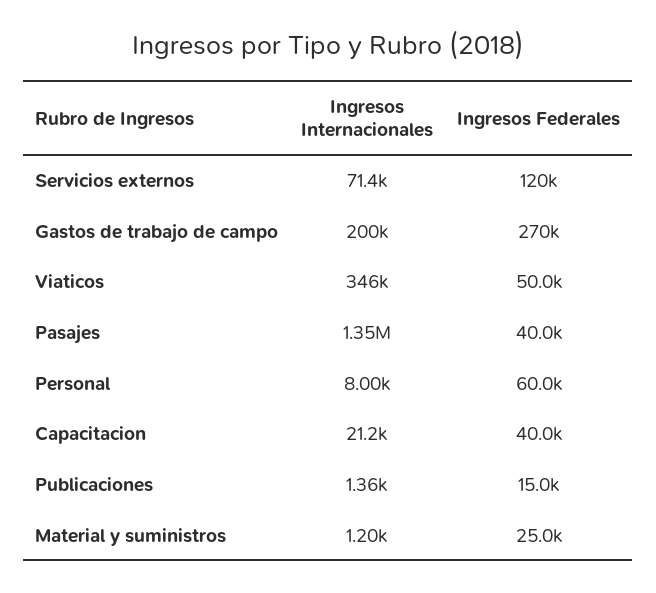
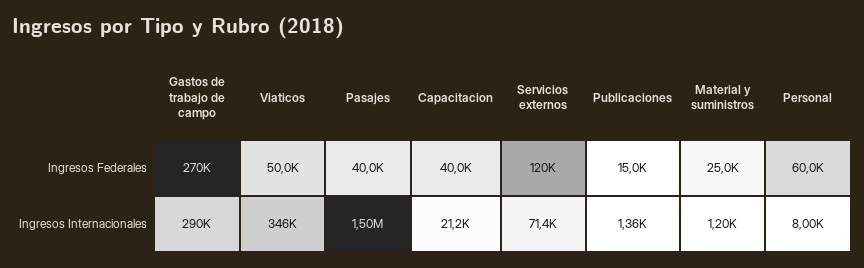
  {
    "Ingresos Internacionales": {
      "Servicios externos": 71400,
-     "Gastos de trabajo de campo": 200000,
+     "Gastos de trabajo de campo": 290000,
      "Viaticos": 346000,
-     "Pasajes": 1350000,
+     "Pasajes": 1500000,
      "Personal": 8000,
      "Capacitacion": 21200,
      "Publicaciones": 1360,
      "Material y suministros": 1200
    },
    "Ingresos Federales": {
      "Servicios externos": 120000,
      "Gastos de trabajo de campo": 270000,
      "Viaticos": 50000,
      "Pasajes": 40000,
      "Personal": 60000,
      "Capacitacion": 40000,
      "Publicaciones": 15000,
      "Material y suministros": 25000
    }
  }

